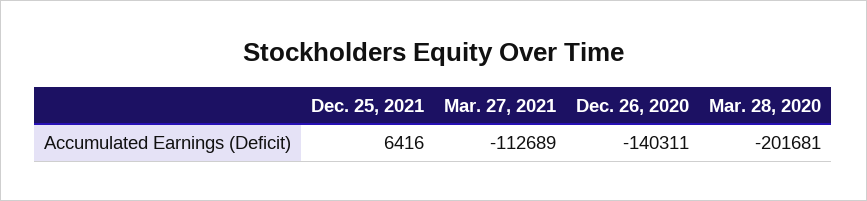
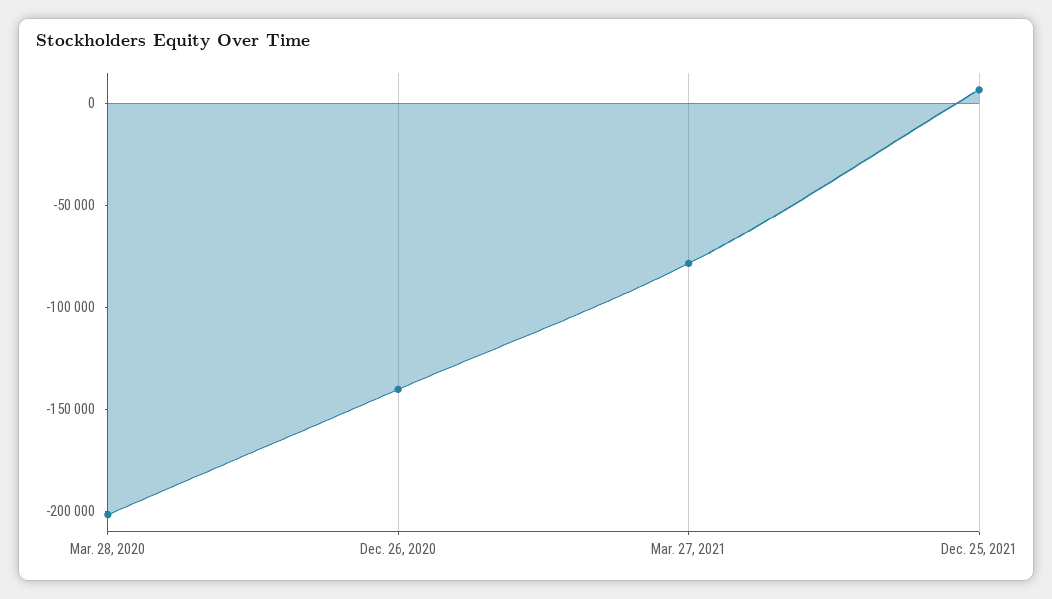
  {
    "Dec. 25, 2021": 6416,
-   "Mar. 27, 2021": -112689,
+   "Mar. 27, 2021": -80000,
    "Dec. 26, 2020": -140311,
    "Mar. 28, 2020": -201681
  }

